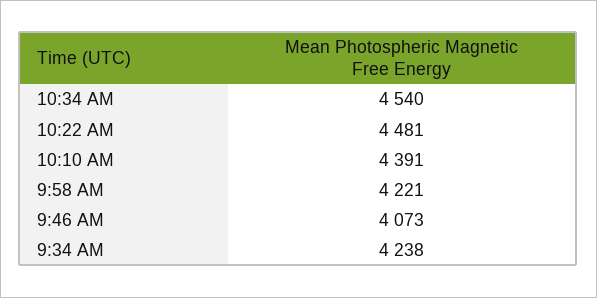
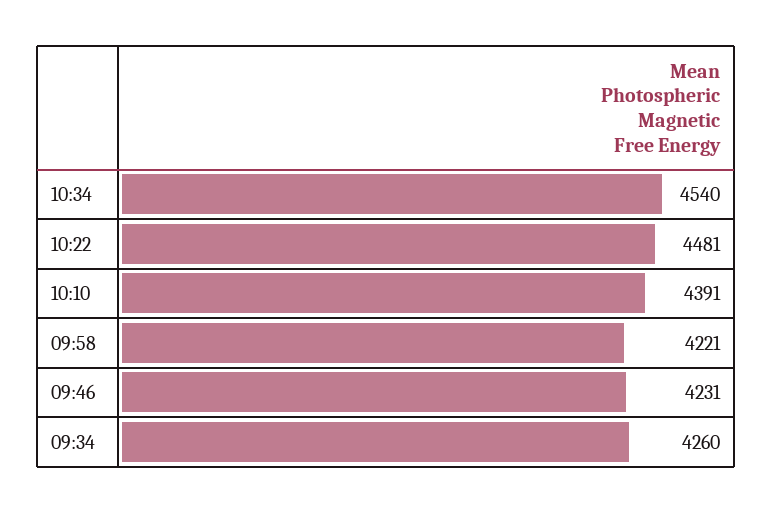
  {
    "10:34 AM": 4540,
    "10:22 AM": 4481,
    "10:10 AM": 4391,
    "9:58 AM": 4221,
-   "9:46 AM": 4073,
+   "9:46 AM": 4231,
-   "9:34 AM": 4238
+   "9:34 AM": 4260
  }

